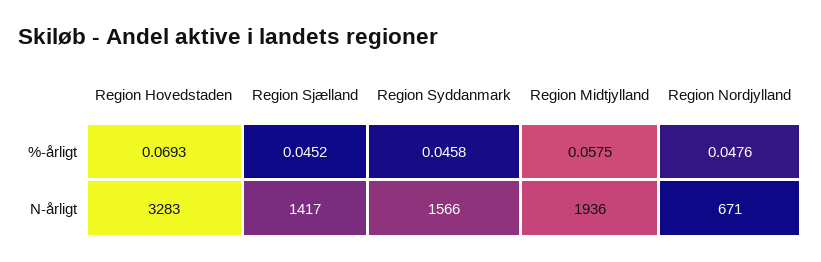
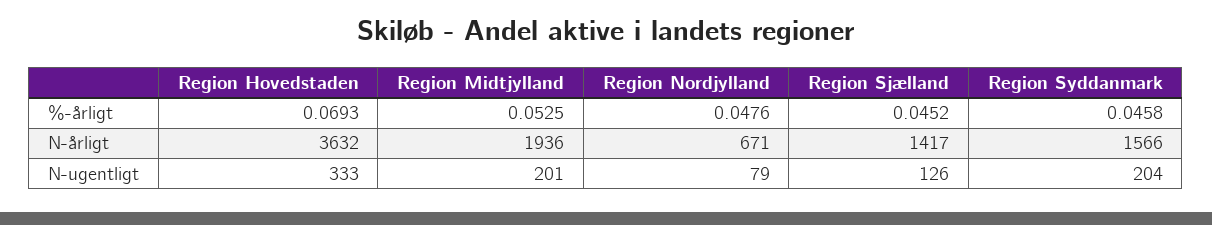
  {
    "Region Hovedstaden": {
      "%-årligt": 0.0693,
-     "N-årligt": 3283
+     "N-årligt": 3632,
+     "N-ugentligt": 333
    },
    "Region Sjælland": {
      "%-årligt": 0.0452,
-     "N-årligt": 1417
+     "N-årligt": 1417,
+     "N-ugentligt": 126
    },
    "Region Syddanmark": {
      "%-årligt": 0.0458,
-     "N-årligt": 1566
+     "N-årligt": 1566,
+     "N-ugentligt": 204
    },
    "Region Midtjylland": {
-     "%-årligt": 0.0575,
+     "%-årligt": 0.0525,
-     "N-årligt": 1936
+     "N-årligt": 1936,
+     "N-ugentligt": 201
    },
    "Region Nordjylland": {
      "%-årligt": 0.0476,
-     "N-årligt": 671
+     "N-årligt": 671,
+     "N-ugentligt": 79
    }
  }

